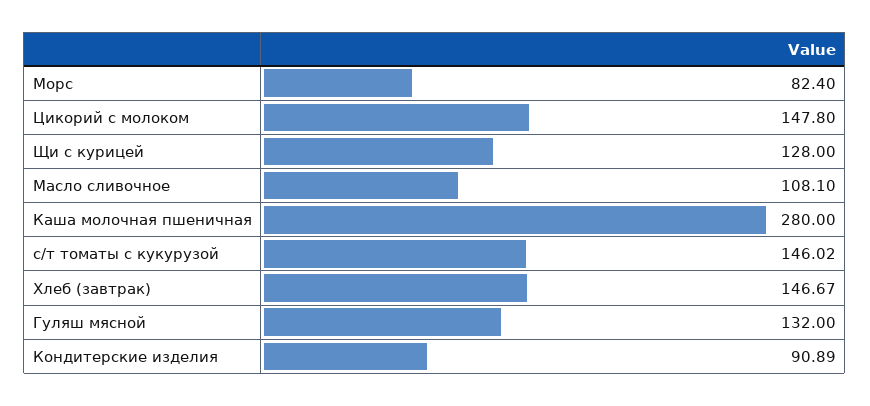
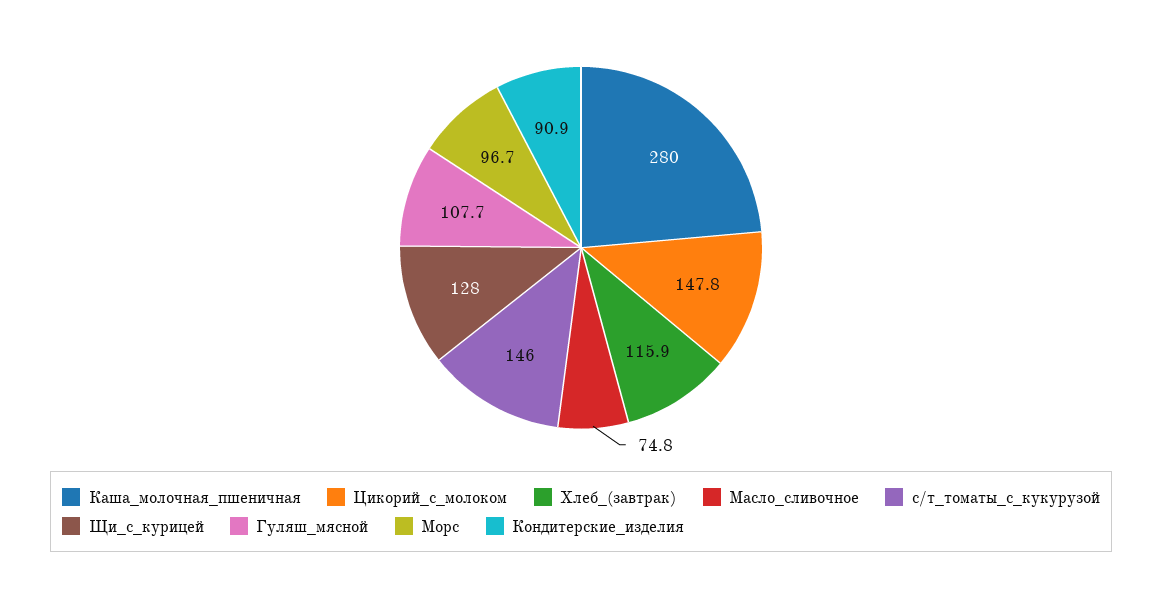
  {
-   "Морс": 82.4,
+   "Морс": 96.7,
    "Цикорий с молоком": 147.8,
    "Щи с курицей": 128,
-   "Масло сливочное": 108.1,
+   "Масло сливочное": 74.8,
    "Каша молочная пшеничная": 280,
    "с/т томаты с кукурузой": 146.02,
-   "Хлеб (завтрак)": 146.67,
+   "Хлеб (завтрак)": 115.9,
-   "Гуляш мясной": 132,
+   "Гуляш мясной": 107.7,
    "Кондитерские изделия": 90.89
  }

